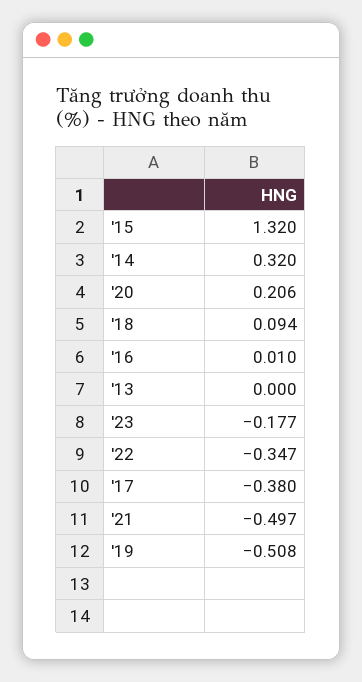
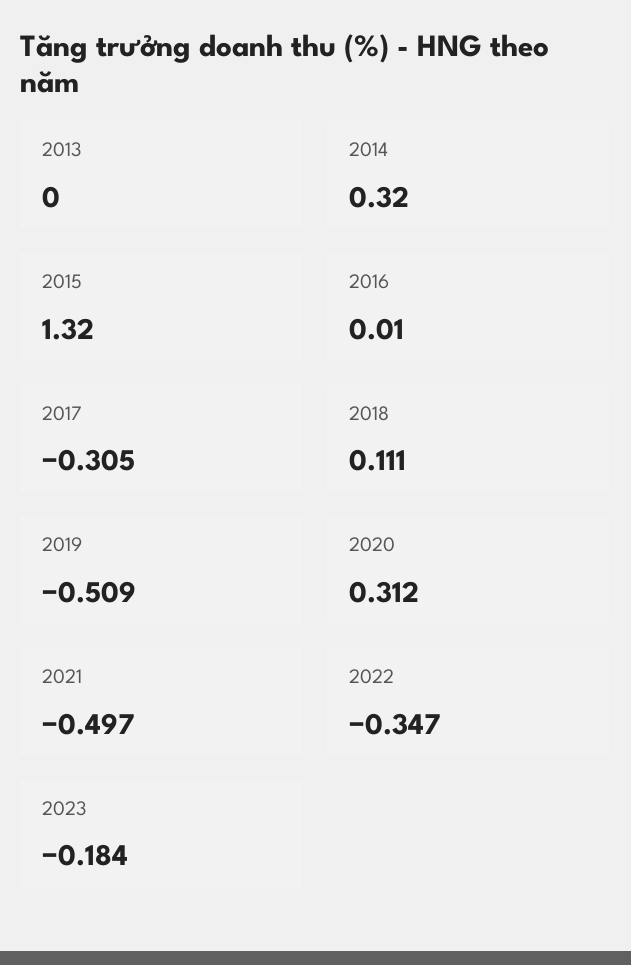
  {
    "'15": 1.32,
    "'14": 0.32,
-   "'20": 0.206,
+   "'20": 0.312,
-   "'18": 0.094,
+   "'18": 0.111,
    "'16": 0.01,
    "'13": 0,
-   "'23": -0.177,
+   "'23": -0.184,
    "'22": -0.347,
-   "'17": -0.38,
+   "'17": -0.305,
    "'21": -0.497,
-   "'19": -0.508
+   "'19": -0.509
  }

